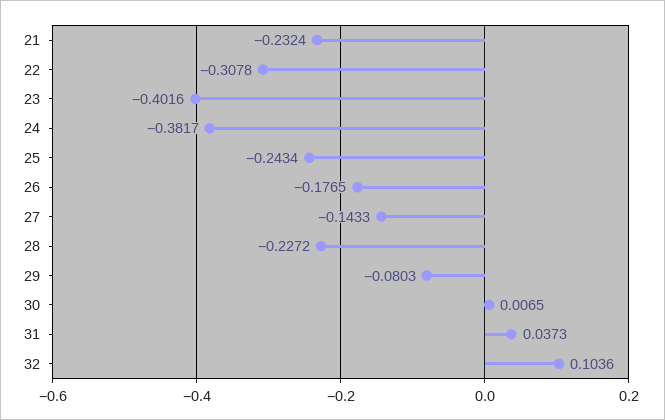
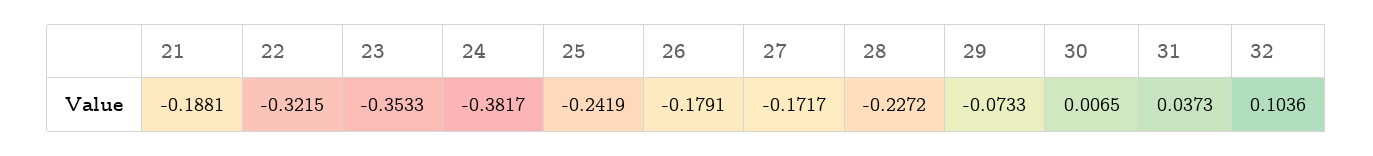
  {
-   "21": -0.2324,
+   "21": -0.1881,
-   "22": -0.3078,
+   "22": -0.3215,
-   "23": -0.4016,
+   "23": -0.3533,
    "24": -0.3817,
-   "25": -0.2434,
+   "25": -0.2419,
-   "26": -0.1765,
+   "26": -0.1791,
-   "27": -0.1433,
+   "27": -0.1717,
    "28": -0.2272,
-   "29": -0.0803,
+   "29": -0.0733,
    "30": 0.0065,
    "31": 0.0373,
    "32": 0.1036
  }

